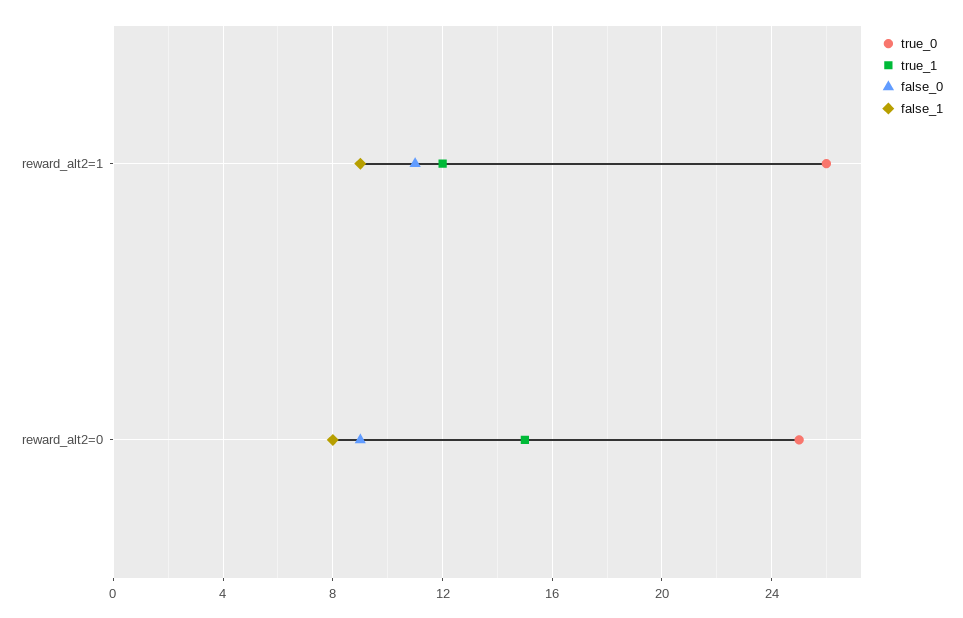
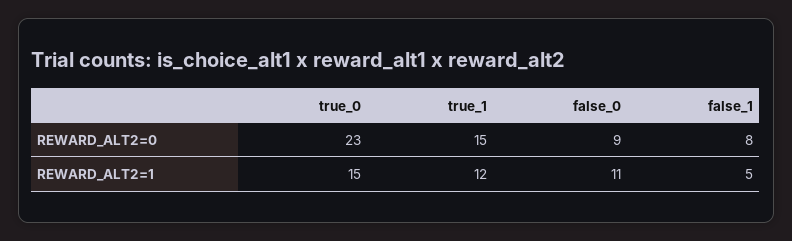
  {
    "true_0": {
-     "reward_alt2=1": 26,
+     "reward_alt2=1": 15,
-     "reward_alt2=0": 25
+     "reward_alt2=0": 23
    },
    "true_1": {
      "reward_alt2=1": 12,
      "reward_alt2=0": 15
    },
    "false_0": {
      "reward_alt2=1": 11,
      "reward_alt2=0": 9
    },
    "false_1": {
-     "reward_alt2=1": 9,
+     "reward_alt2=1": 5,
      "reward_alt2=0": 8
    }
  }

